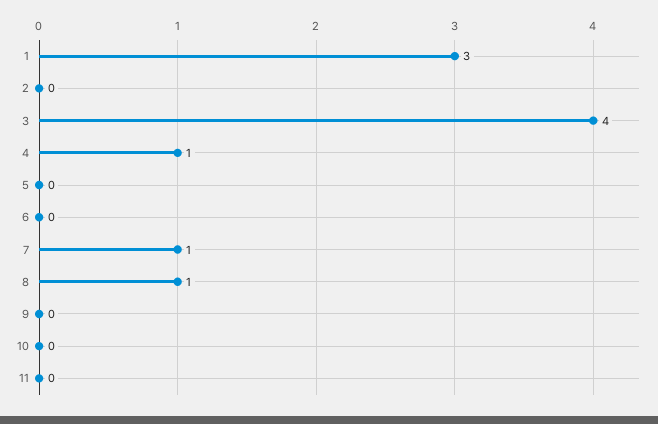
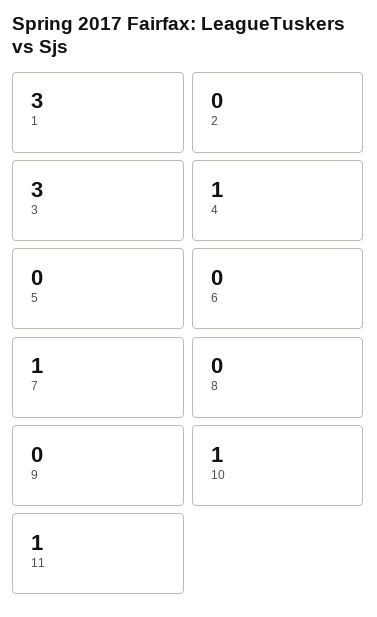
  {
    "1": 3,
    "2": 0,
-   "3": 4,
+   "3": 3,
    "4": 1,
    "5": 0,
    "6": 0,
    "7": 1,
-   "8": 1,
+   "8": 0,
    "9": 0,
-   "10": 0,
+   "10": 1,
-   "11": 0
+   "11": 1
  }

